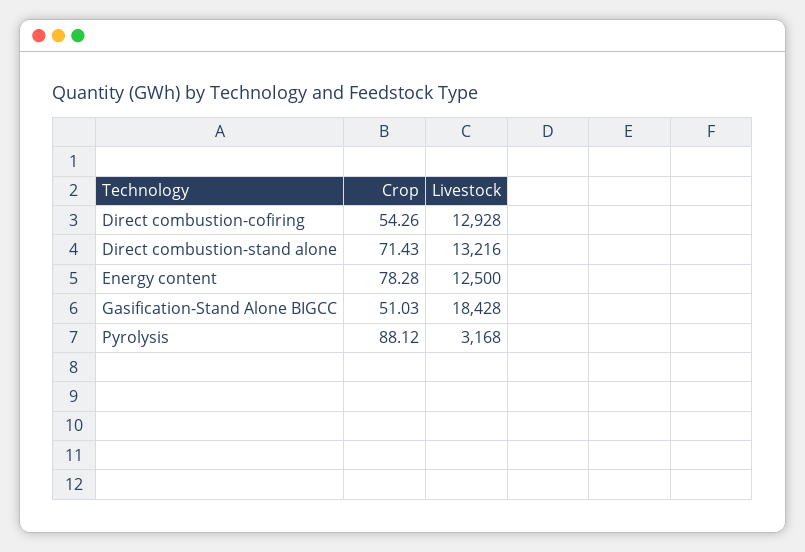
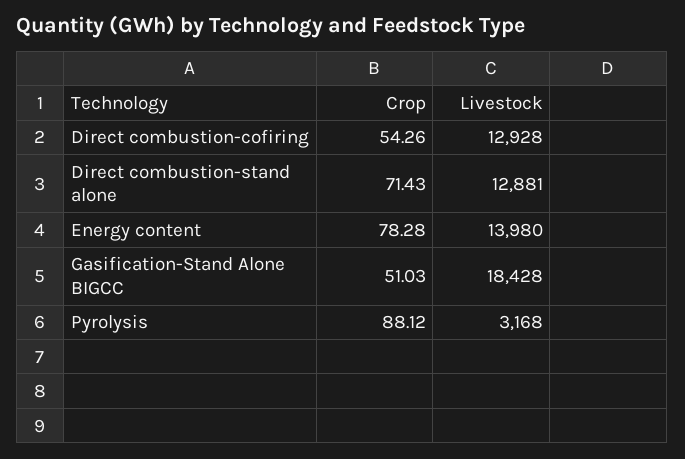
  {
    "Crop": {
      "Direct combustion-cofiring": 54.26,
      "Direct combustion-stand alone": 71.43,
      "Energy content": 78.28,
      "Gasification-Stand Alone BIGCC": 51.03,
      "Pyrolysis": 88.12
    },
    "Livestock": {
      "Direct combustion-cofiring": 12928,
-     "Direct combustion-stand alone": 13216,
+     "Direct combustion-stand alone": 12881,
-     "Energy content": 12500,
+     "Energy content": 13980,
      "Gasification-Stand Alone BIGCC": 18428,
      "Pyrolysis": 3168
    }
  }

